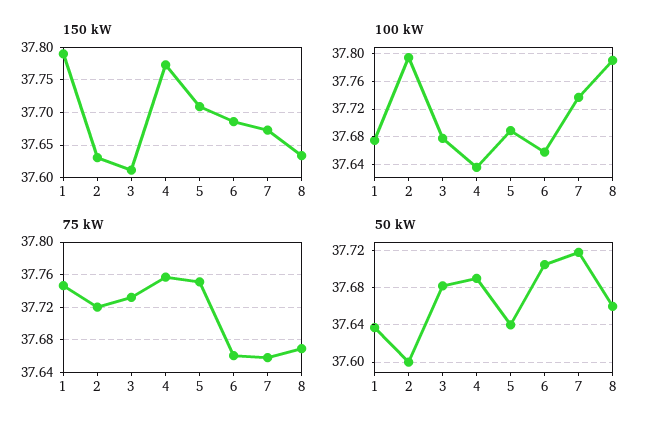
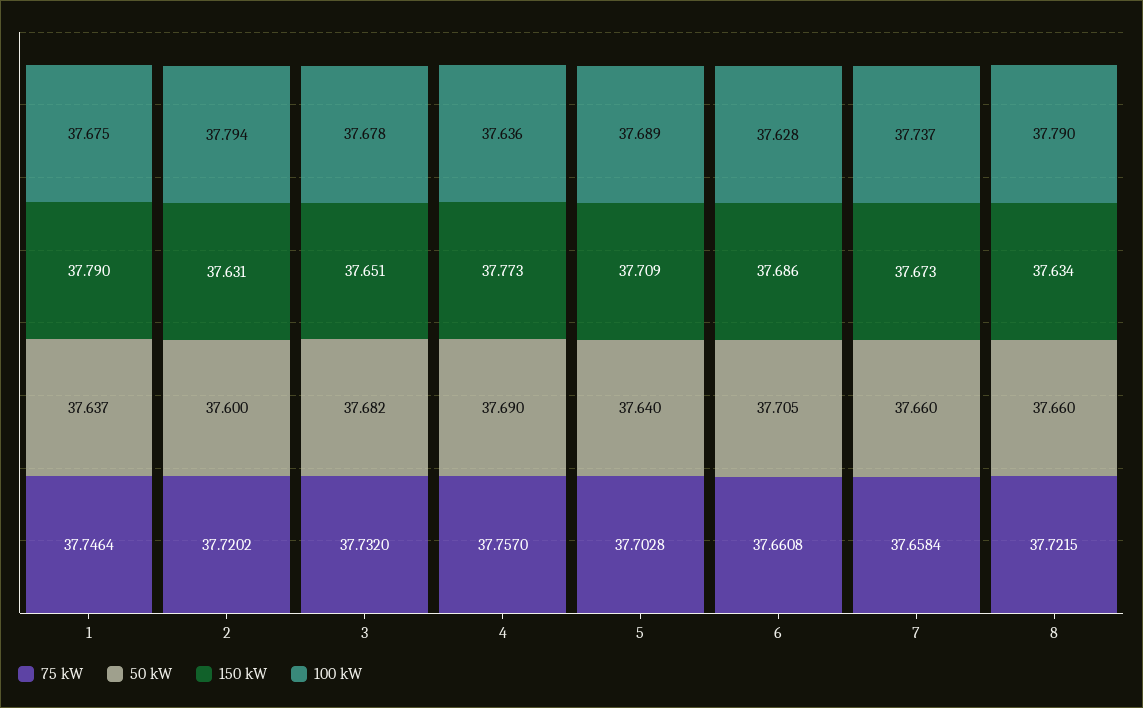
  {
    "150 kW": {
      "1": 37.79,
      "2": 37.631,
-     "3": 37.61,
+     "3": 37.651,
      "4": 37.773,
      "5": 37.709,
      "6": 37.686,
      "7": 37.673,
      "8": 37.634
    },
    "100 kW": {
      "1": 37.675,
      "2": 37.794,
      "3": 37.678,
      "4": 37.636,
      "5": 37.689,
-     "6": 37.66,
+     "6": 37.628,
      "7": 37.737,
      "8": 37.79
    },
    "75 kW": {
      "1": 37.7464,
      "2": 37.7202,
      "3": 37.732,
      "4": 37.757,
-     "5": 37.75,
+     "5": 37.7028,
      "6": 37.6608,
      "7": 37.6584,
-     "8": 37.67
+     "8": 37.7215
    },
    "50 kW": {
      "1": 37.637,
      "2": 37.6,
      "3": 37.682,
      "4": 37.69,
      "5": 37.64,
      "6": 37.705,
-     "7": 37.72,
+     "7": 37.66,
      "8": 37.66
    }
  }

